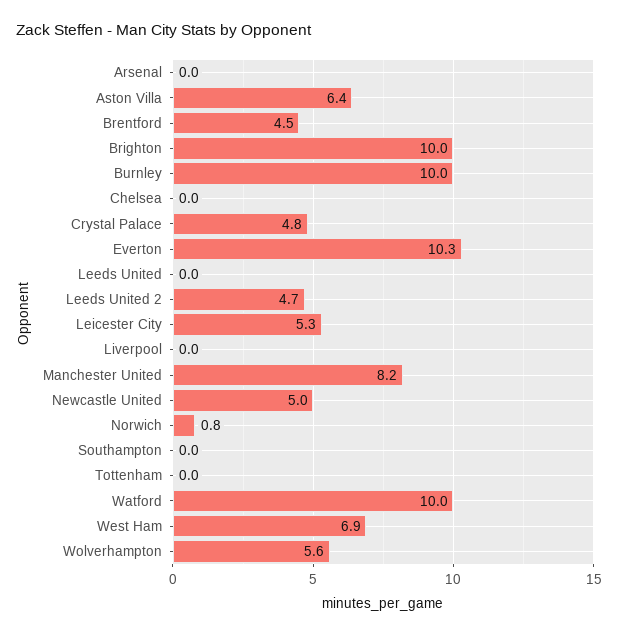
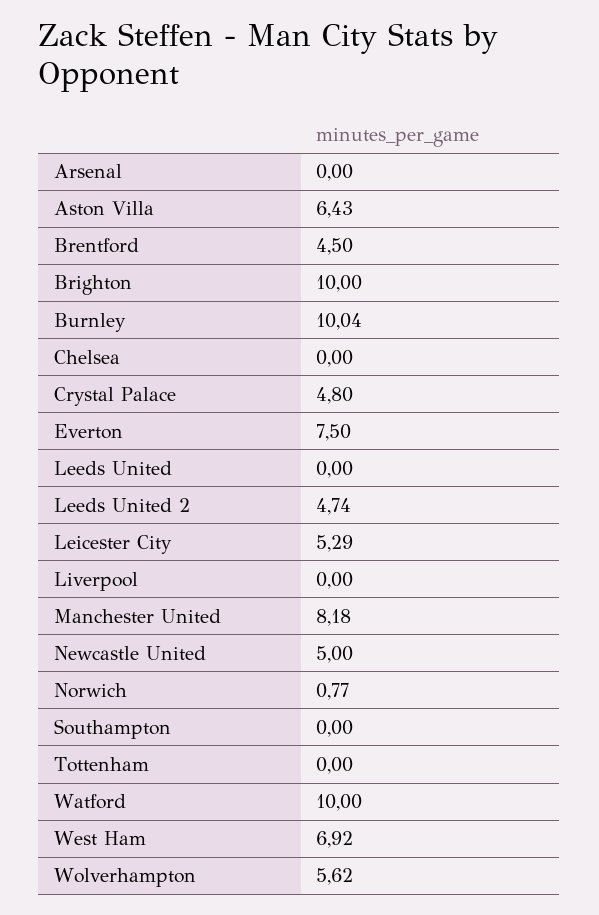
  {
    "Arsenal": 0,
    "Aston Villa": 6.43,
    "Brentford": 4.5,
    "Brighton": 10,
    "Burnley": 10.04,
    "Chelsea": 0,
    "Crystal Palace": 4.8,
-   "Everton": 10.3,
+   "Everton": 7.5,
    "Leeds United": 0,
    "Leeds United 2": 4.74,
    "Leicester City": 5.29,
    "Liverpool": 0,
    "Manchester United": 8.18,
    "Newcastle United": 5,
    "Norwich": 0.77,
    "Southampton": 0,
    "Tottenham": 0,
    "Watford": 10,
    "West Ham": 6.92,
    "Wolverhampton": 5.62
  }

